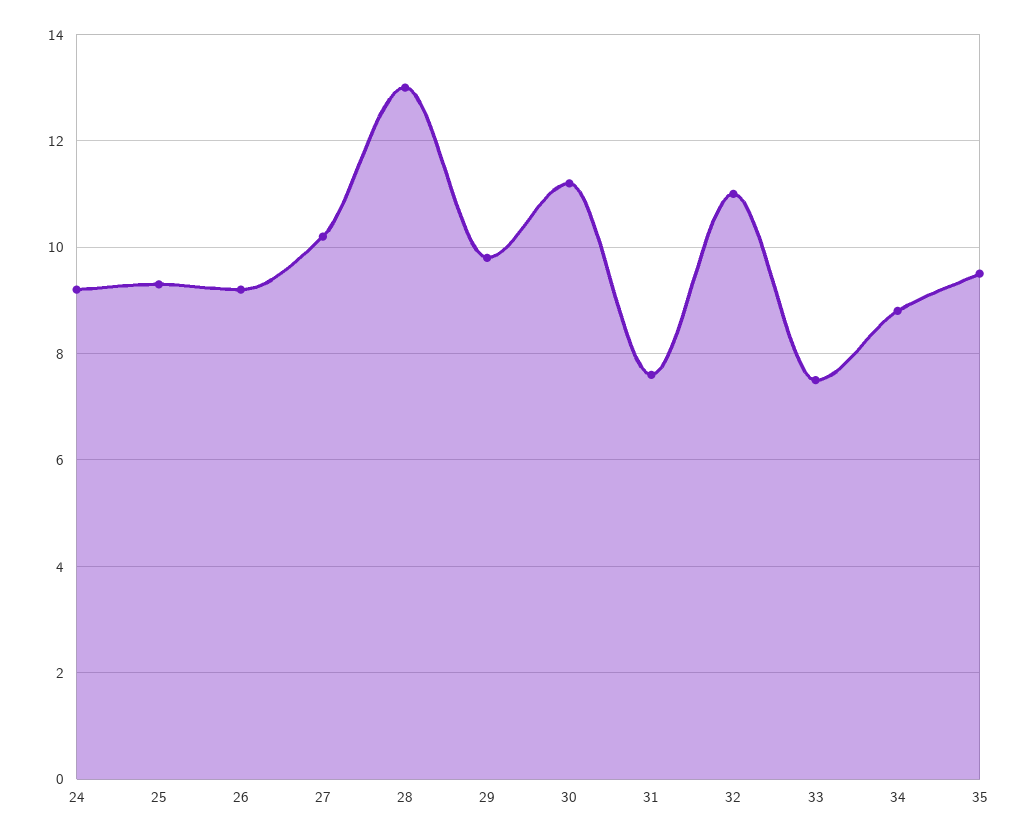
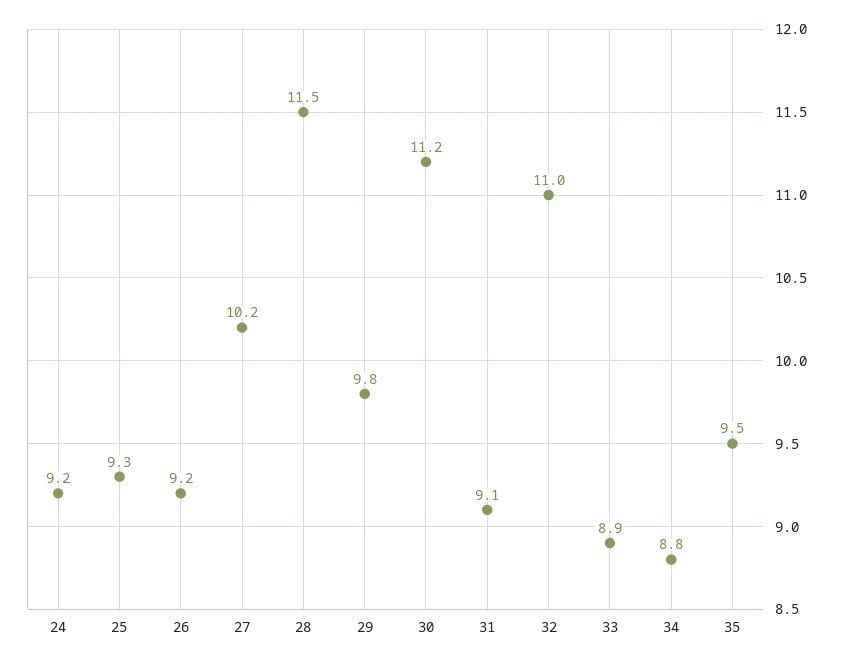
  {
    "24": 9.2,
    "25": 9.3,
    "26": 9.2,
    "27": 10.2,
-   "28": 13,
+   "28": 11.5,
    "29": 9.8,
    "30": 11.2,
-   "31": 7.5,
+   "31": 9.1,
    "32": 11,
-   "33": 7.5,
+   "33": 8.9,
    "34": 8.8,
    "35": 9.5
  }

